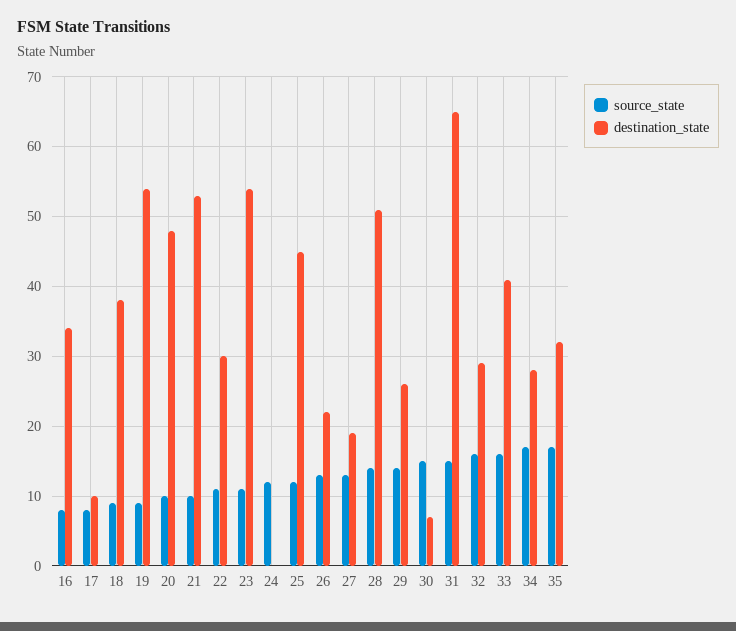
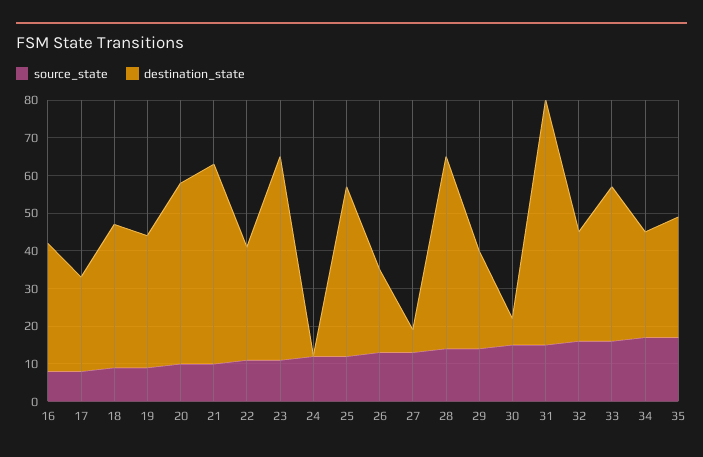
  {
    "source_state": {
      "16": 8,
      "17": 8,
      "18": 9,
      "19": 9,
      "20": 10,
      "21": 10,
      "22": 11,
      "23": 11,
      "24": 12,
      "25": 12,
      "26": 13,
      "27": 13,
      "28": 14,
      "29": 14,
      "30": 15,
      "31": 15,
      "32": 16,
      "33": 16,
      "34": 17,
      "35": 17
    },
    "destination_state": {
      "16": 34,
-     "17": 10,
+     "17": 25,
      "18": 38,
-     "19": 54,
+     "19": 35,
      "20": 48,
      "21": 53,
      "22": 30,
      "23": 54,
      "24": 0,
      "25": 45,
      "26": 22,
-     "27": 19,
+     "27": 5,
      "28": 51,
      "29": 26,
      "30": 7,
      "31": 65,
      "32": 29,
      "33": 41,
      "34": 28,
      "35": 32
    }
  }

